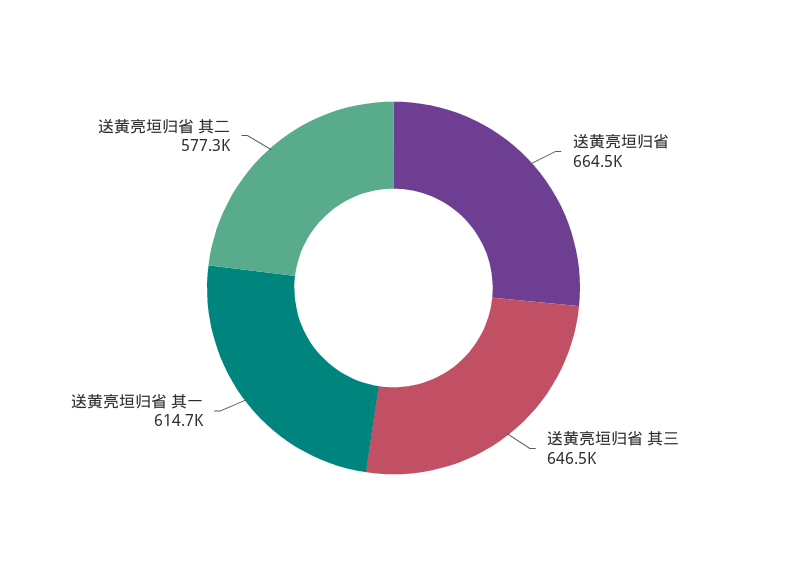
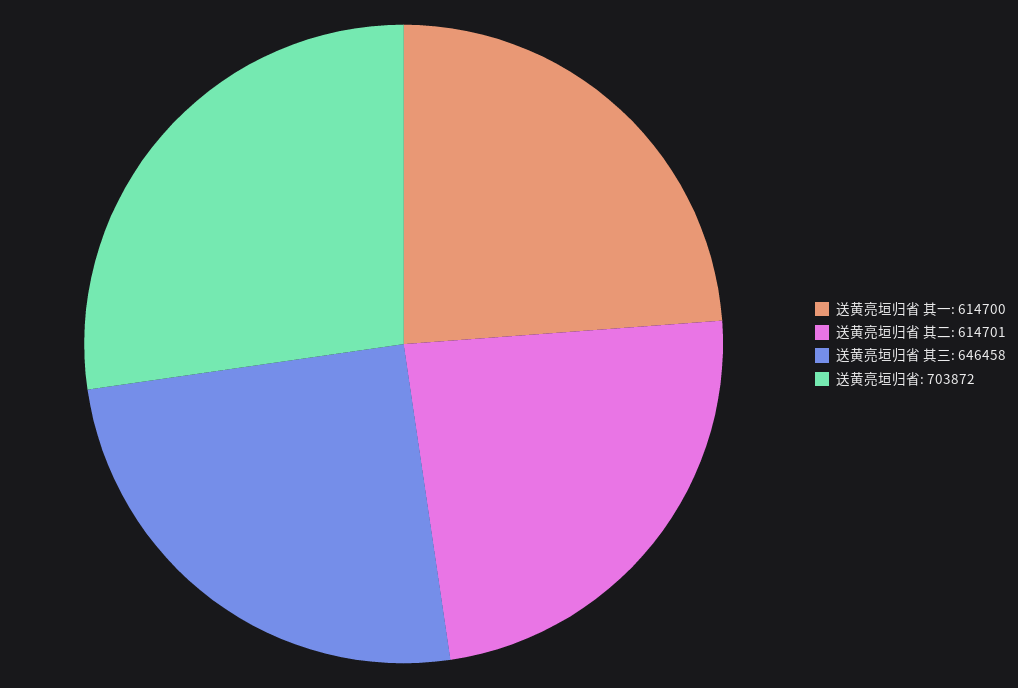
  {
-   "送黄亮垣归省": 664500,
+   "送黄亮垣归省": 703872,
    "送黄亮垣归省 其三": 646458,
    "送黄亮垣归省 其一": 614700,
-   "送黄亮垣归省 其二": 577300
+   "送黄亮垣归省 其二": 614701
  }

